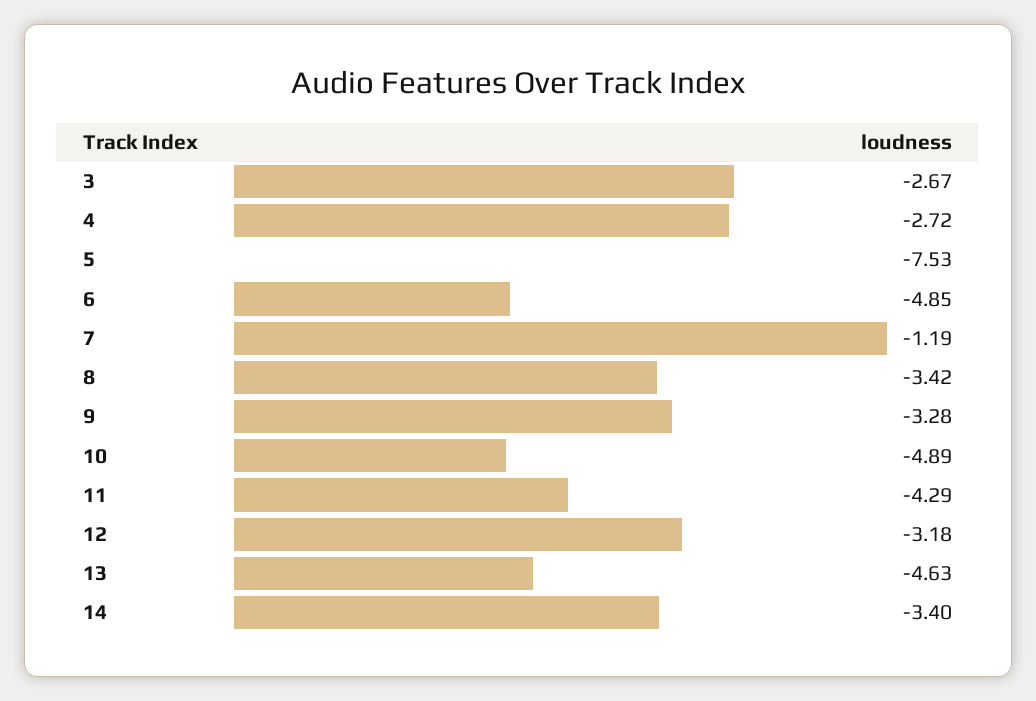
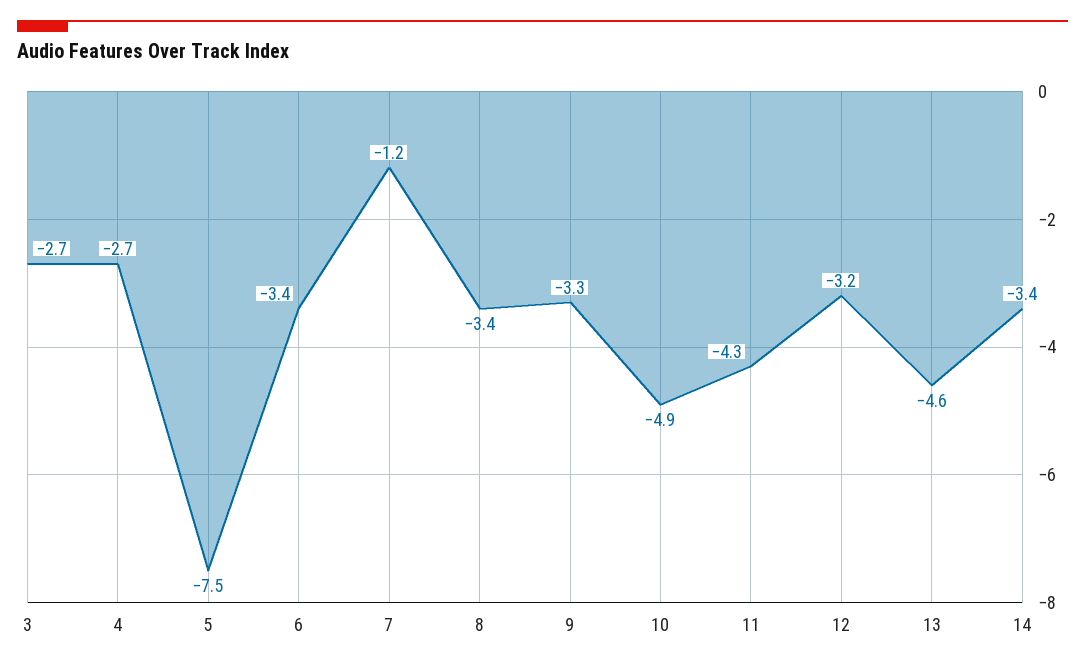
  {
    "3": -2.67,
    "4": -2.72,
    "5": -7.53,
-   "6": -4.85,
+   "6": -3.4,
    "7": -1.19,
    "8": -3.42,
    "9": -3.28,
    "10": -4.89,
    "11": -4.29,
    "12": -3.18,
    "13": -4.63,
    "14": -3.4
  }

